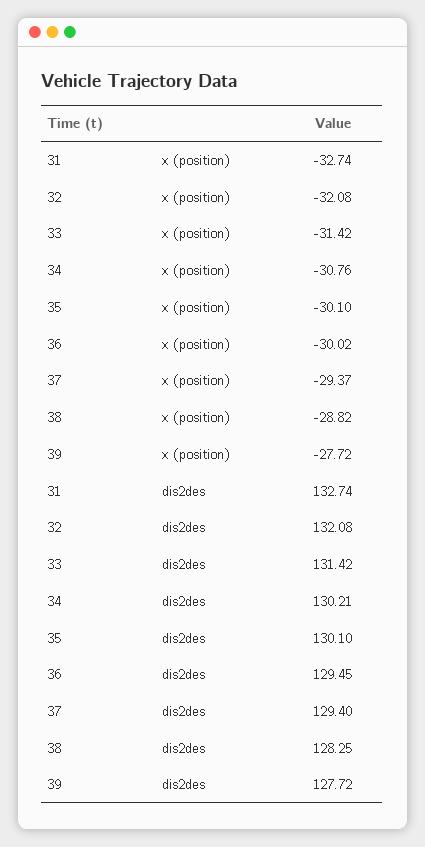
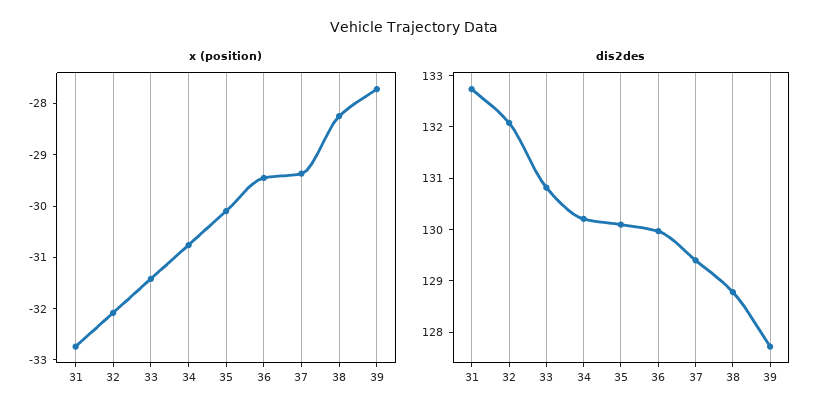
  {
    "x (position)": {
      "31": -32.74,
      "32": -32.08,
      "33": -31.42,
      "34": -30.76,
      "35": -30.1,
-     "36": -30.02,
+     "36": -29.4,
      "37": -29.37,
-     "38": -28.82,
+     "38": -28.2,
      "39": -27.72
    },
    "dis2des": {
      "31": 132.74,
      "32": 132.08,
-     "33": 131.42,
+     "33": 130.8,
      "34": 130.21,
      "35": 130.1,
-     "36": 129.45,
+     "36": 130,
      "37": 129.4,
-     "38": 128.25,
+     "38": 128.8,
      "39": 127.72
    }
  }

